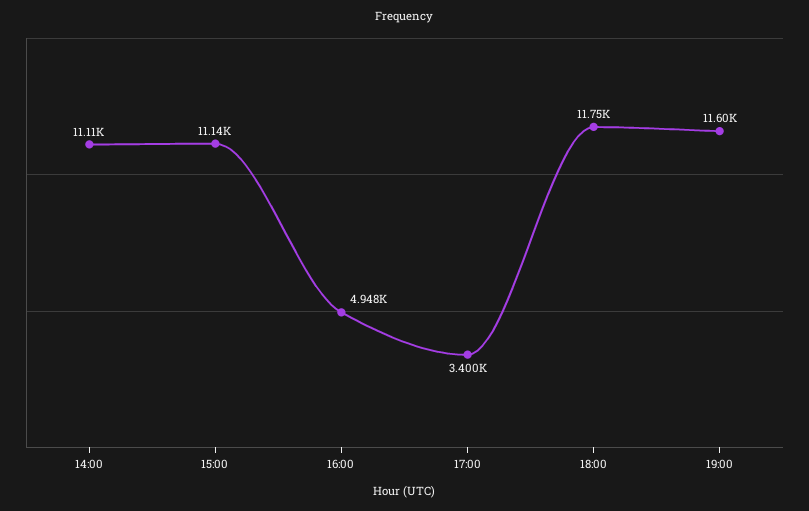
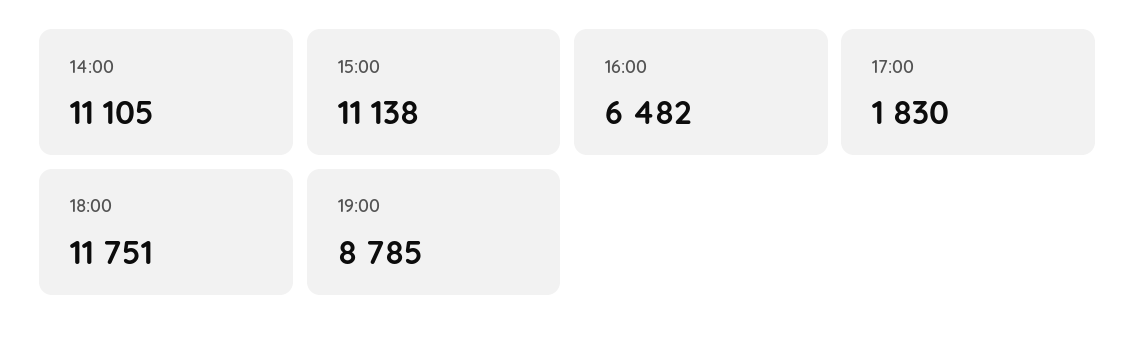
  {
    "14:00": 11105,
    "15:00": 11138,
-   "16:00": 4948,
+   "16:00": 6482,
-   "17:00": 3400,
+   "17:00": 1830,
    "18:00": 11751,
-   "19:00": 11600
+   "19:00": 8785
  }

